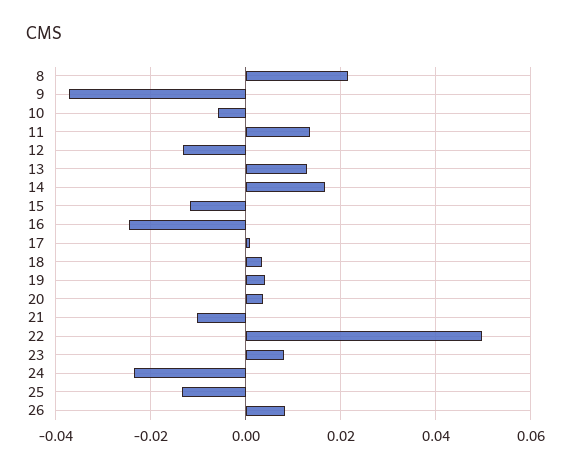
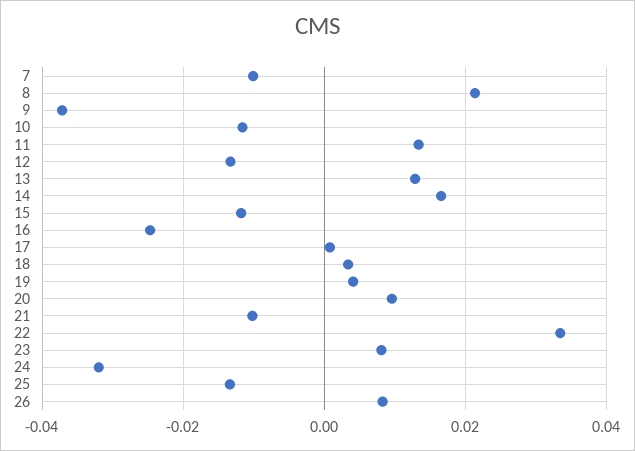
  {
    "8": 0.022,
    "9": -0.038,
-   "10": -0.006,
+   "10": -0.012,
    "11": 0.014,
    "12": -0.014,
    "13": 0.012,
    "14": 0.016,
    "15": -0.012,
    "16": -0.024,
    "17": 0,
    "18": 0.004,
    "19": 0.004,
-   "20": 0.004,
+   "20": 0.01,
    "21": -0.01,
-   "22": 0.05,
+   "22": 0.034,
    "23": 0.008,
-   "24": -0.024,
+   "24": -0.032,
    "25": -0.014,
-   "26": 0.008
+   "26": 0.008,
+   "7": -0.01
  }

